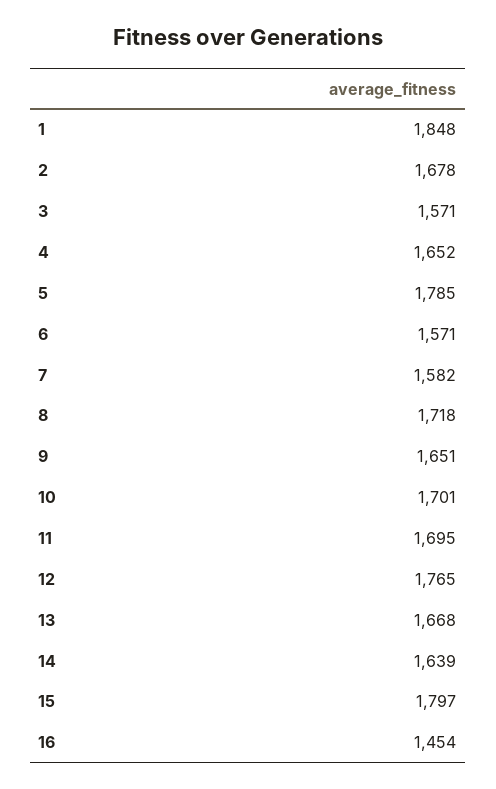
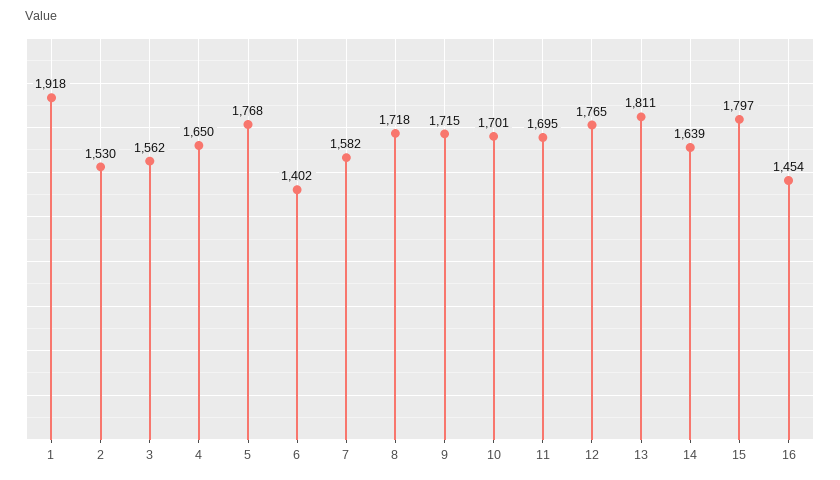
  {
-   "1": 1848,
+   "1": 1918,
-   "2": 1678,
+   "2": 1530,
-   "3": 1571,
+   "3": 1562,
-   "4": 1652,
+   "4": 1650,
-   "5": 1785,
+   "5": 1768,
-   "6": 1571,
+   "6": 1402,
    "7": 1582,
    "8": 1718,
-   "9": 1651,
+   "9": 1715,
    "10": 1701,
    "11": 1695,
    "12": 1765,
-   "13": 1668,
+   "13": 1811,
    "14": 1639,
    "15": 1797,
    "16": 1454
  }

